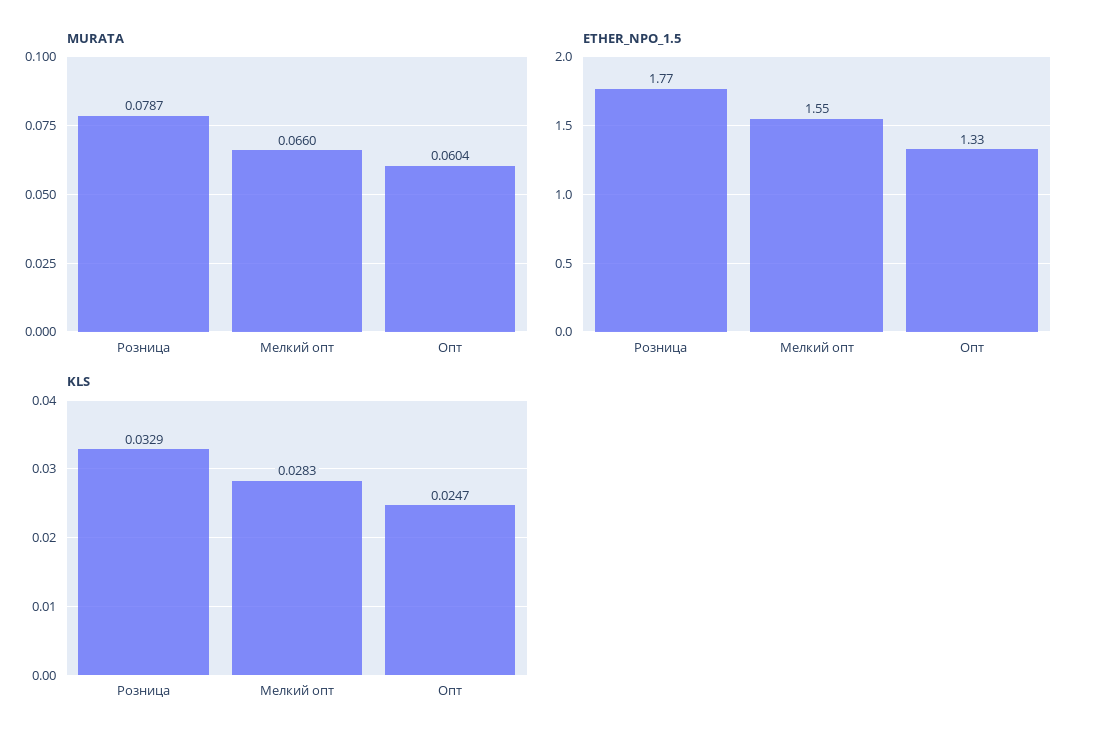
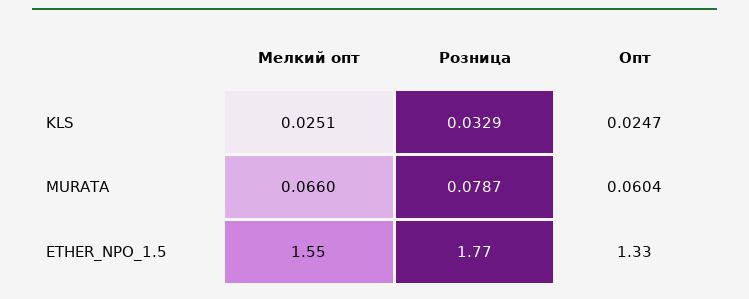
  {
    "MURATA": {
      "Розница": 0.0787,
      "Мелкий опт": 0.066,
      "Опт": 0.0604
    },
    "ETHER_NPO_1.5": {
      "Розница": 1.77,
      "Мелкий опт": 1.55,
      "Опт": 1.33
    },
    "KLS": {
      "Розница": 0.0329,
-     "Мелкий опт": 0.0283,
+     "Мелкий опт": 0.0251,
      "Опт": 0.0247
    }
  }

